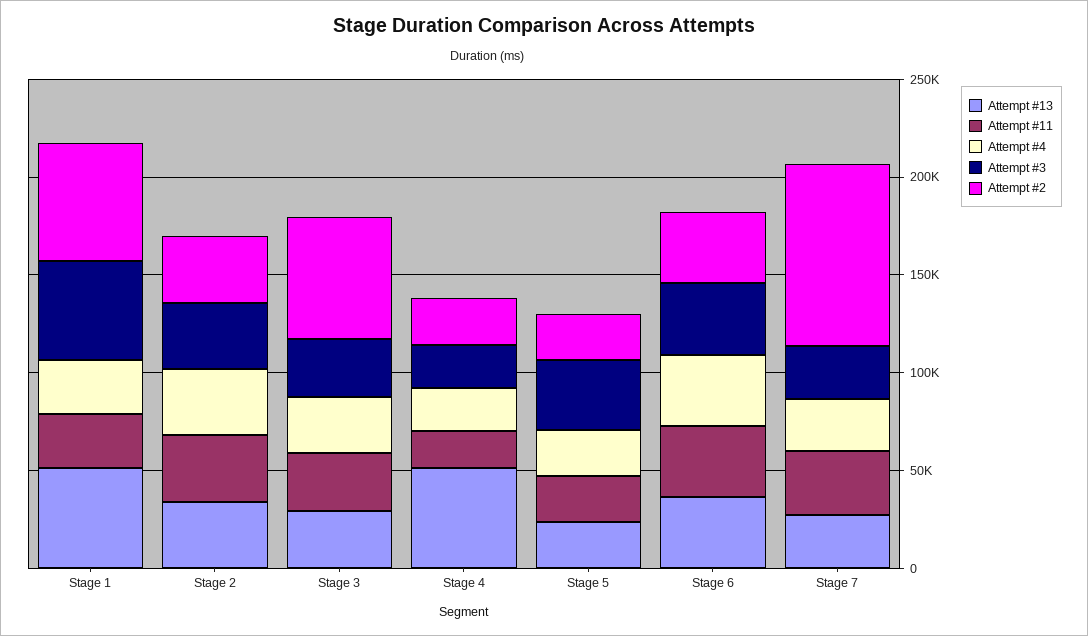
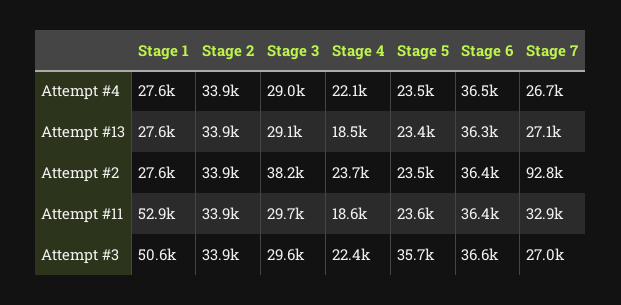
  {
    "Attempt #13": {
-     "Stage 1": 50000,
+     "Stage 1": 27600,
      "Stage 2": 33900,
      "Stage 3": 29100,
-     "Stage 4": 50000,
+     "Stage 4": 18500,
      "Stage 5": 23400,
      "Stage 6": 36300,
      "Stage 7": 27100
    },
    "Attempt #11": {
-     "Stage 1": 30000,
+     "Stage 1": 52900,
      "Stage 2": 33900,
      "Stage 3": 29700,
      "Stage 4": 18600,
      "Stage 5": 23600,
      "Stage 6": 36400,
      "Stage 7": 32900
    },
    "Attempt #4": {
      "Stage 1": 27600,
      "Stage 2": 33900,
      "Stage 3": 29000,
      "Stage 4": 22100,
      "Stage 5": 23500,
      "Stage 6": 36500,
      "Stage 7": 26700
    },
    "Attempt #3": {
      "Stage 1": 50600,
      "Stage 2": 33900,
      "Stage 3": 29600,
      "Stage 4": 22400,
      "Stage 5": 35700,
      "Stage 6": 36600,
      "Stage 7": 27000
    },
    "Attempt #2": {
-     "Stage 1": 60000,
+     "Stage 1": 27600,
      "Stage 2": 33900,
-     "Stage 3": 60000,
+     "Stage 3": 38200,
      "Stage 4": 23700,
      "Stage 5": 23500,
      "Stage 6": 36400,
      "Stage 7": 92800
    }
  }

